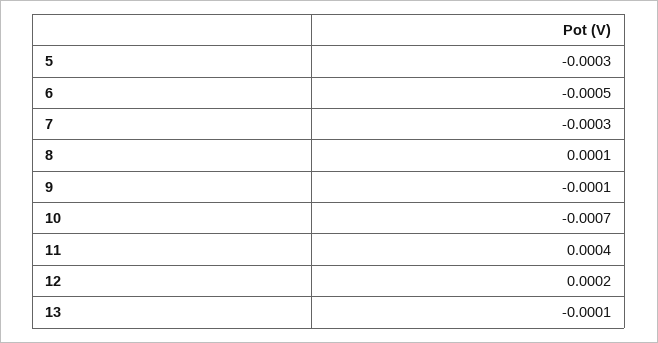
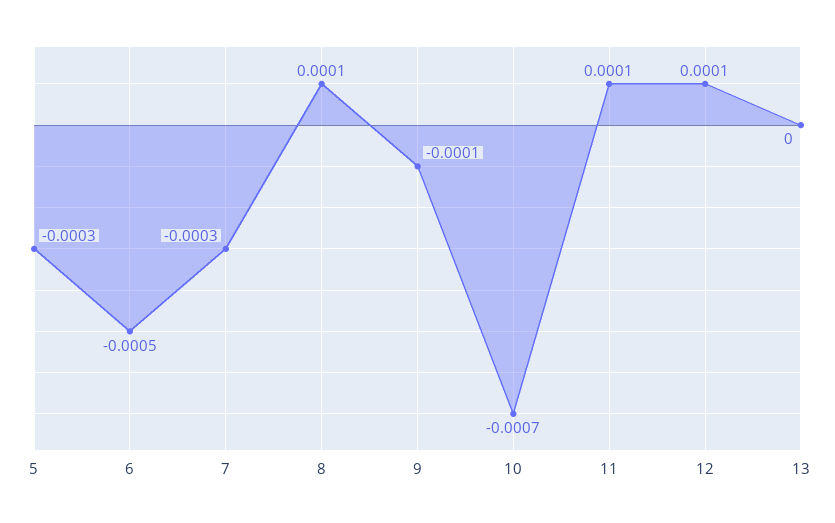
  {
    "5": -0.0003,
    "6": -0.0005,
    "7": -0.0003,
    "8": 0.0001,
    "9": -0.0001,
    "10": -0.0007,
-   "11": 0.0004,
+   "11": 0.0001,
-   "12": 0.0002,
+   "12": 0.0001,
-   "13": -0.0001
+   "13": 0
  }

